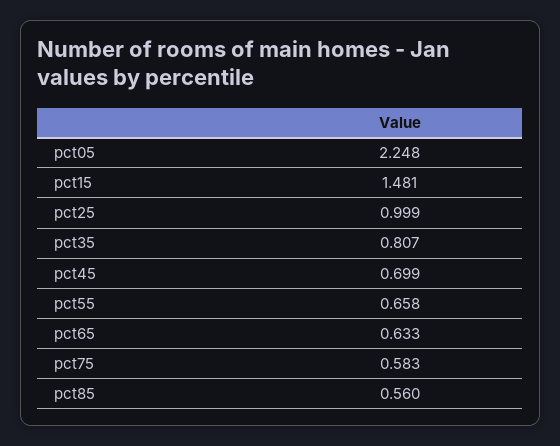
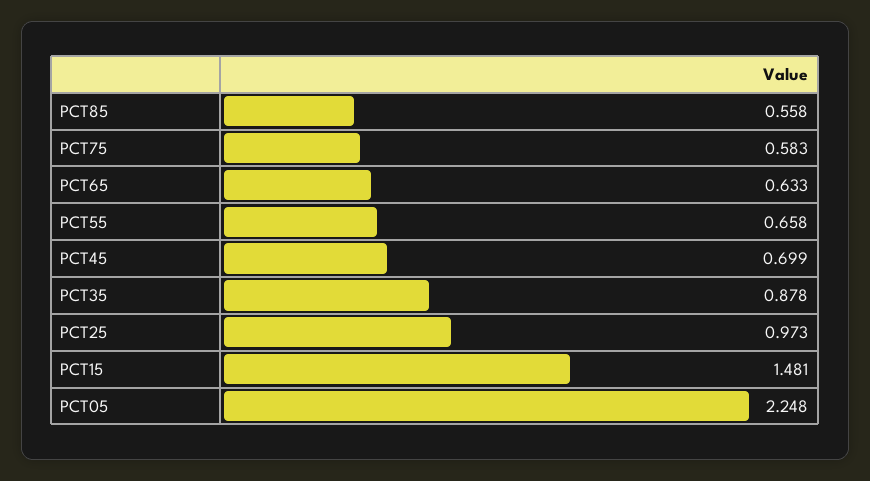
  {
    "pct05": 2.248,
    "pct15": 1.481,
-   "pct25": 0.999,
+   "pct25": 0.973,
-   "pct35": 0.807,
+   "pct35": 0.878,
    "pct45": 0.699,
    "pct55": 0.658,
    "pct65": 0.633,
    "pct75": 0.583,
-   "pct85": 0.56
+   "pct85": 0.558
  }

